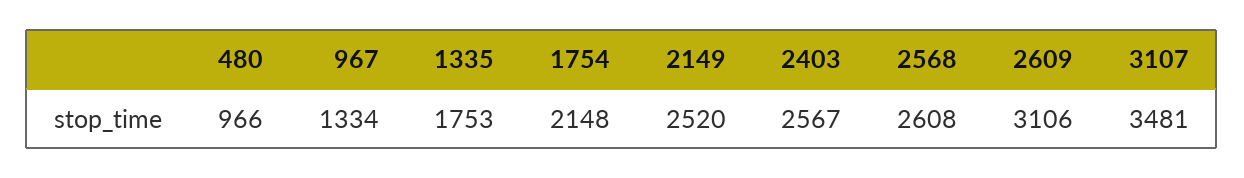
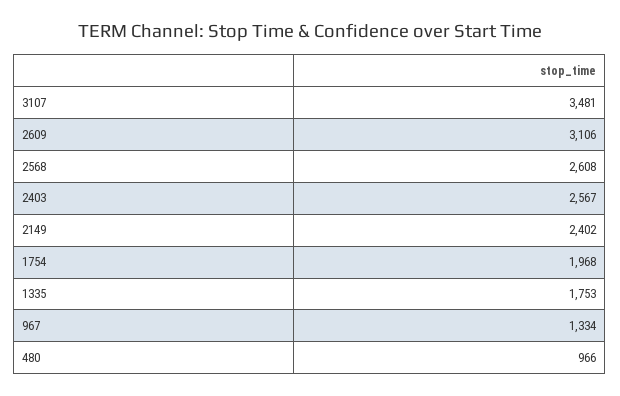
  {
    "480": 966,
    "967": 1334,
    "1335": 1753,
-   "1754": 2148,
+   "1754": 1968,
-   "2149": 2520,
+   "2149": 2402,
    "2403": 2567,
    "2568": 2608,
    "2609": 3106,
    "3107": 3481
  }

